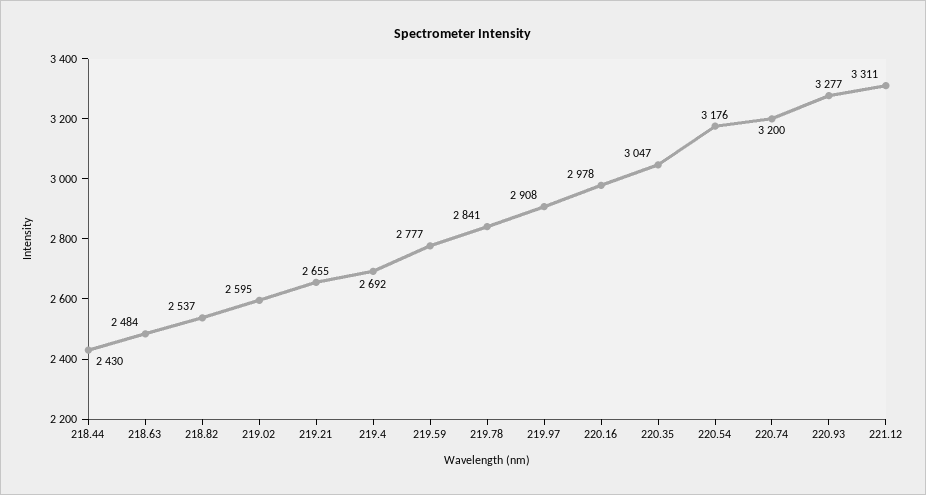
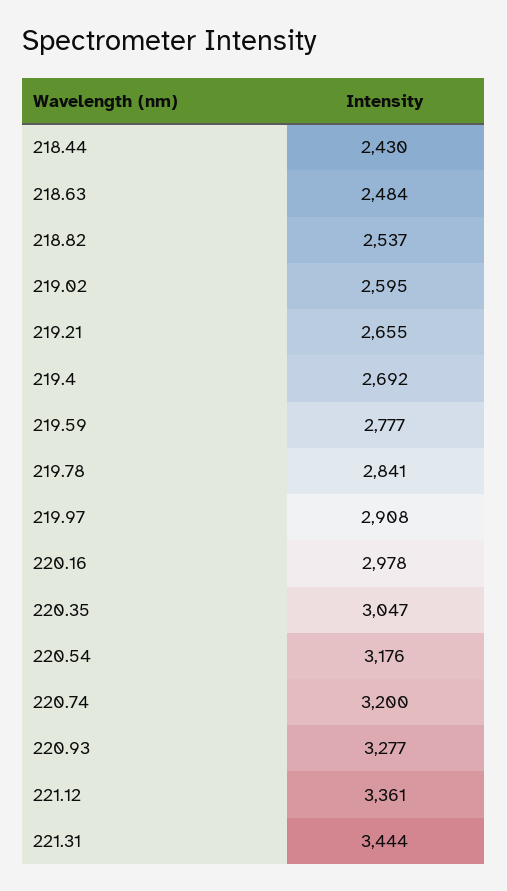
  {
    "218.44": 2430,
    "218.63": 2484,
    "218.82": 2537,
    "219.02": 2595,
    "219.21": 2655,
    "219.4": 2692,
    "219.59": 2777,
    "219.78": 2841,
    "219.97": 2908,
    "220.16": 2978,
    "220.35": 3047,
    "220.54": 3176,
    "220.74": 3200,
    "220.93": 3277,
-   "221.12": 3311
+   "221.12": 3361,
+   "221.31": 3444
  }

